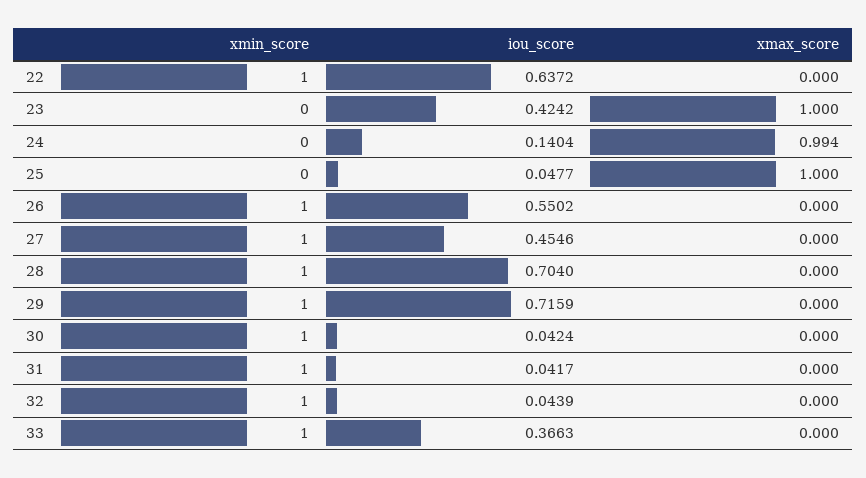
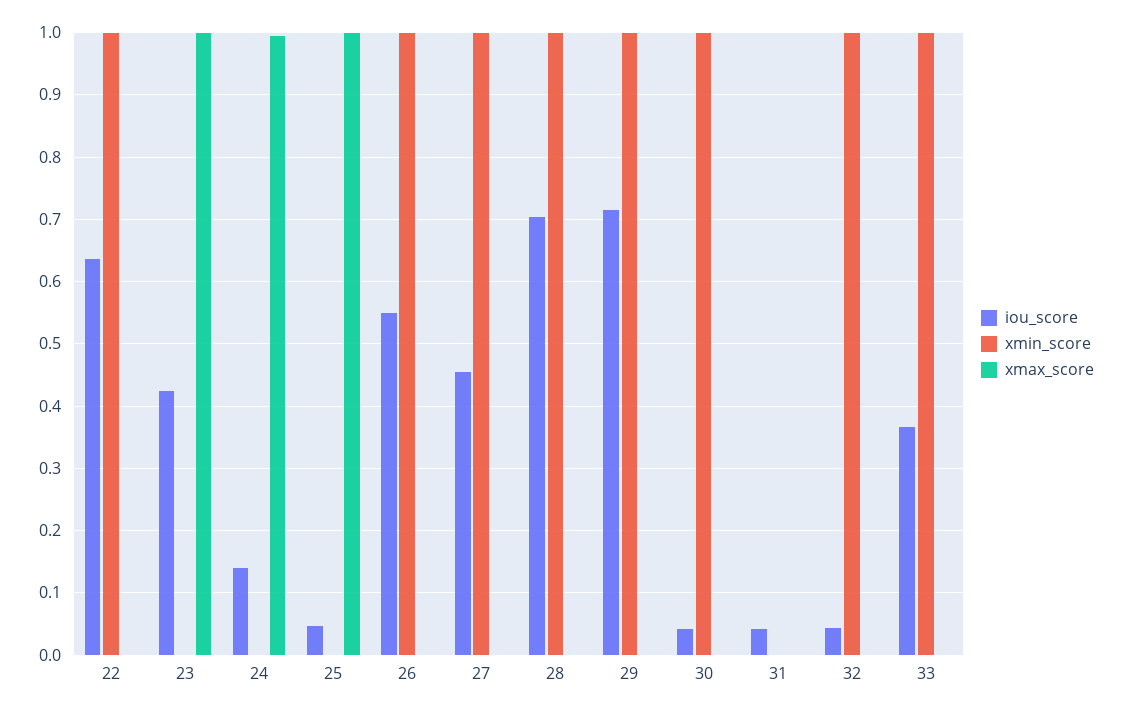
  {
    "xmin_score": {
      "22": 1,
      "23": 0,
      "24": 0,
      "25": 0,
      "26": 1,
      "27": 1,
      "28": 1,
      "29": 1,
      "30": 1,
-     "31": 1,
+     "31": 0,
      "32": 1,
      "33": 1
    },
    "iou_score": {
      "22": 0.6372,
      "23": 0.4242,
      "24": 0.1404,
      "25": 0.0477,
      "26": 0.5502,
      "27": 0.4546,
      "28": 0.704,
      "29": 0.7159,
      "30": 0.0424,
      "31": 0.0417,
      "32": 0.0439,
      "33": 0.3663
    },
    "xmax_score": {
      "22": 0,
      "23": 1,
      "24": 0.994,
      "25": 1,
      "26": 0,
      "27": 0,
      "28": 0,
      "29": 0,
      "30": 0,
      "31": 0,
      "32": 0,
      "33": 0
    }
  }

